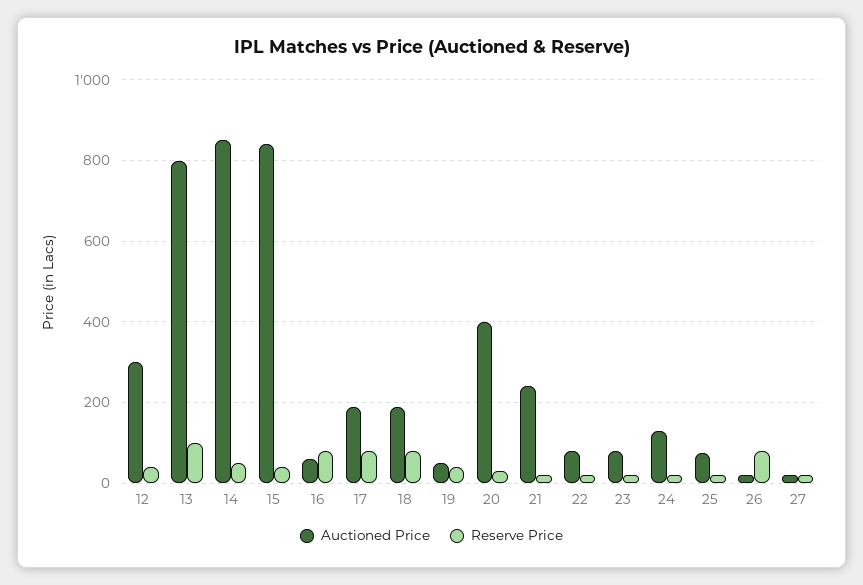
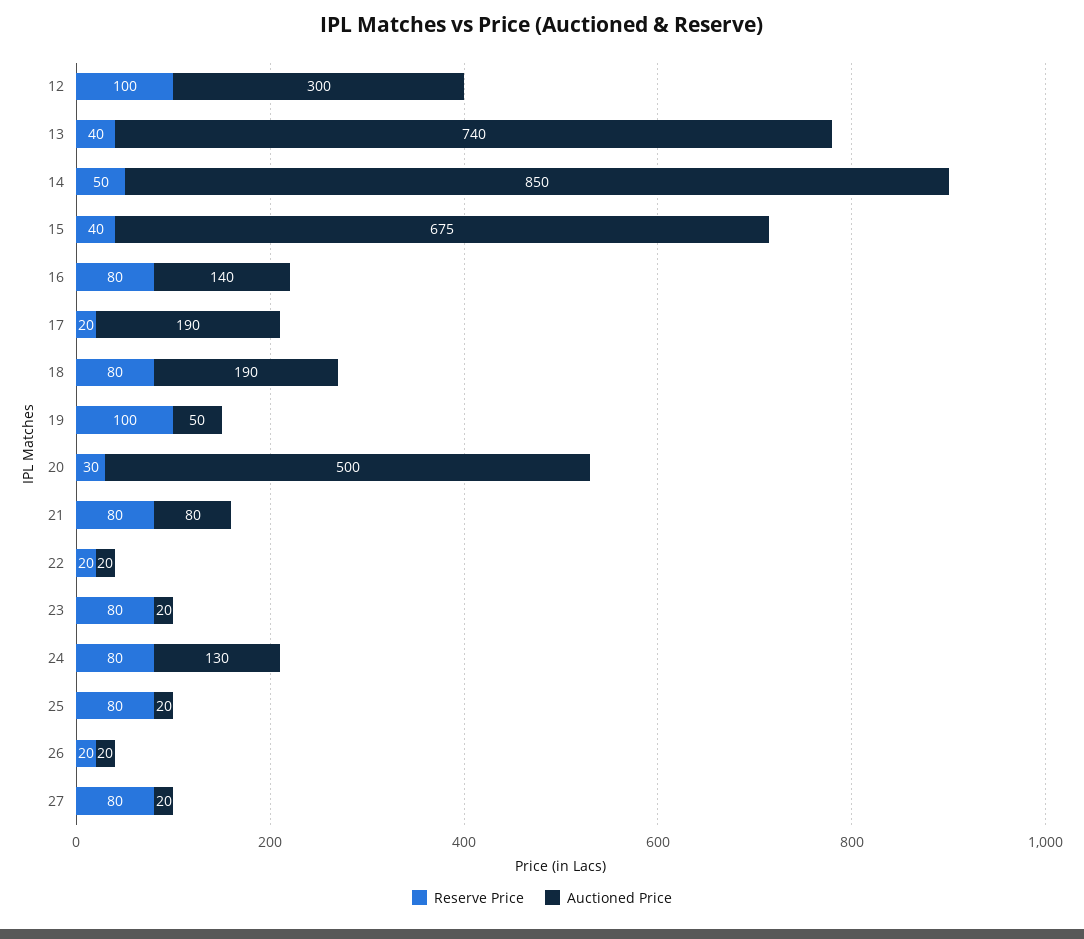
  {
    "Auctioned Price": {
      "12": 300,
-     "13": 800,
+     "13": 740,
      "14": 850,
-     "15": 840,
+     "15": 675,
-     "16": 60,
+     "16": 140,
      "17": 190,
      "18": 190,
      "19": 50,
-     "20": 400,
+     "20": 500,
-     "21": 240,
+     "21": 80,
-     "22": 80,
+     "22": 20,
-     "23": 80,
+     "23": 20,
      "24": 130,
-     "25": 80,
+     "25": 20,
      "26": 20,
      "27": 20
    },
    "Reserve Price": {
-     "12": 40,
+     "12": 100,
-     "13": 100,
+     "13": 40,
      "14": 50,
      "15": 40,
      "16": 80,
-     "17": 80,
+     "17": 20,
      "18": 80,
-     "19": 40,
+     "19": 100,
      "20": 30,
-     "21": 20,
+     "21": 80,
      "22": 20,
-     "23": 20,
+     "23": 80,
-     "24": 20,
+     "24": 80,
-     "25": 20,
+     "25": 80,
-     "26": 80,
+     "26": 20,
-     "27": 20
+     "27": 80
    }
  }

